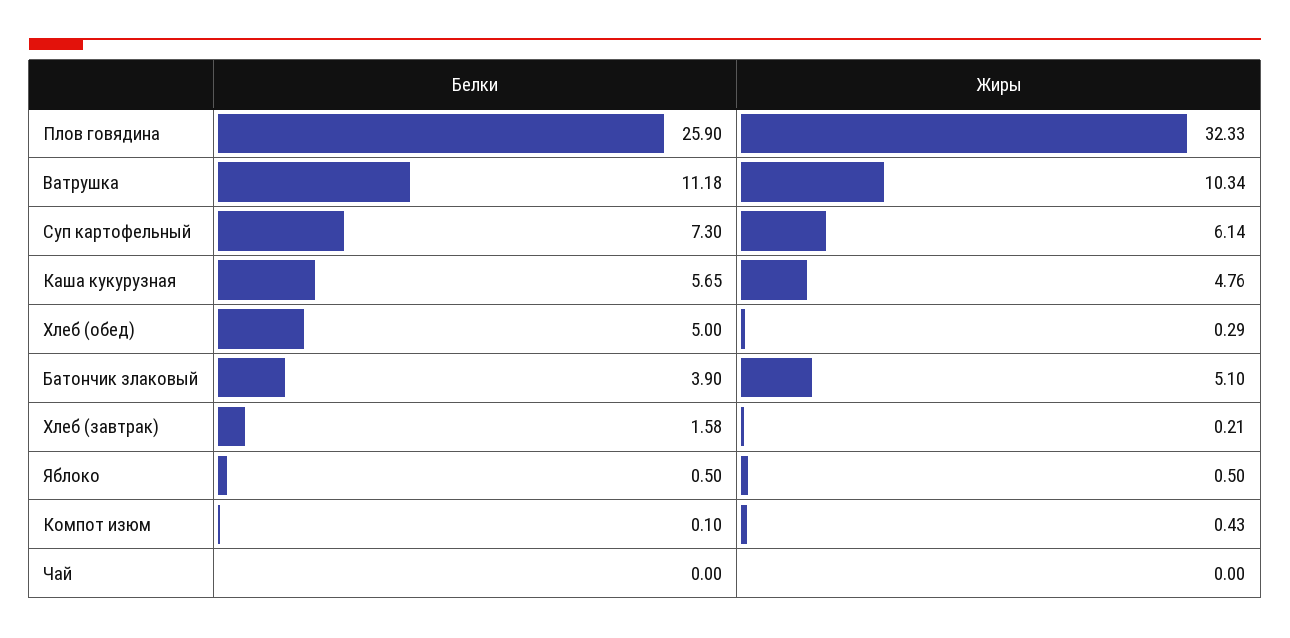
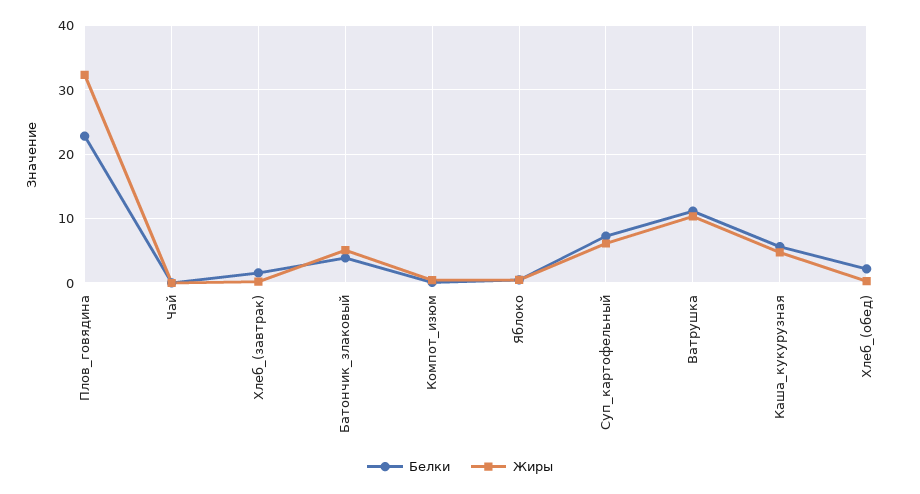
  {
    "Белки": {
-     "Плов говядина": 25.9,
+     "Плов говядина": 23,
      "Ватрушка": 11.18,
      "Суп картофельный": 7.3,
      "Каша кукурузная": 5.65,
-     "Хлеб (обед)": 5,
+     "Хлеб (обед)": 2,
      "Батончик злаковый": 3.9,
      "Хлеб (завтрак)": 1.58,
      "Яблоко": 0.5,
      "Компот изюм": 0.1,
      "Чай": 0
    },
    "Жиры": {
      "Плов говядина": 32.33,
      "Ватрушка": 10.34,
      "Суп картофельный": 6.14,
      "Каша кукурузная": 4.76,
      "Хлеб (обед)": 0.29,
      "Батончик злаковый": 5.1,
      "Хлеб (завтрак)": 0.21,
      "Яблоко": 0.5,
      "Компот изюм": 0.43,
      "Чай": 0
    }
  }

